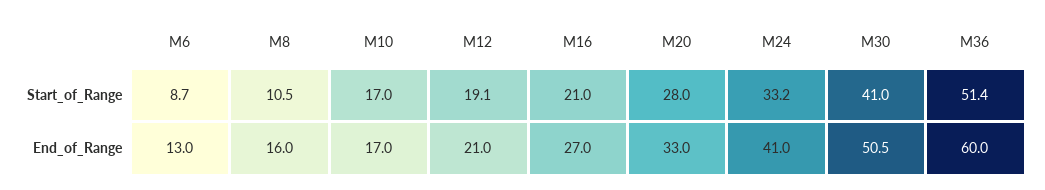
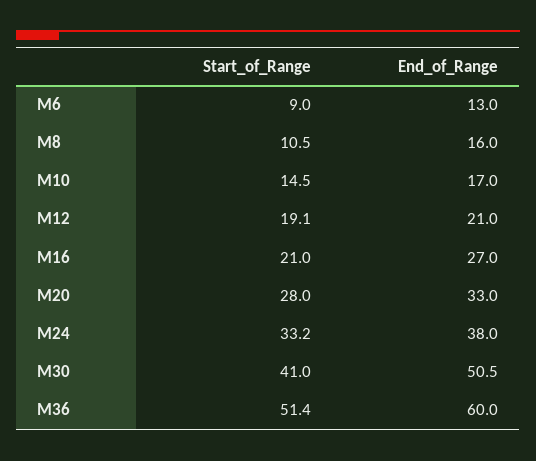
  {
    "M6": {
-     "Start_of_Range": 8.7,
+     "Start_of_Range": 9,
      "End_of_Range": 13
    },
    "M8": {
      "Start_of_Range": 10.5,
      "End_of_Range": 16
    },
    "M10": {
-     "Start_of_Range": 17,
+     "Start_of_Range": 14.5,
      "End_of_Range": 17
    },
    "M12": {
      "Start_of_Range": 19.1,
      "End_of_Range": 21
    },
    "M16": {
      "Start_of_Range": 21,
      "End_of_Range": 27
    },
    "M20": {
      "Start_of_Range": 28,
      "End_of_Range": 33
    },
    "M24": {
      "Start_of_Range": 33.2,
-     "End_of_Range": 41
+     "End_of_Range": 38
    },
    "M30": {
      "Start_of_Range": 41,
      "End_of_Range": 50.5
    },
    "M36": {
      "Start_of_Range": 51.4,
      "End_of_Range": 60
    }
  }

